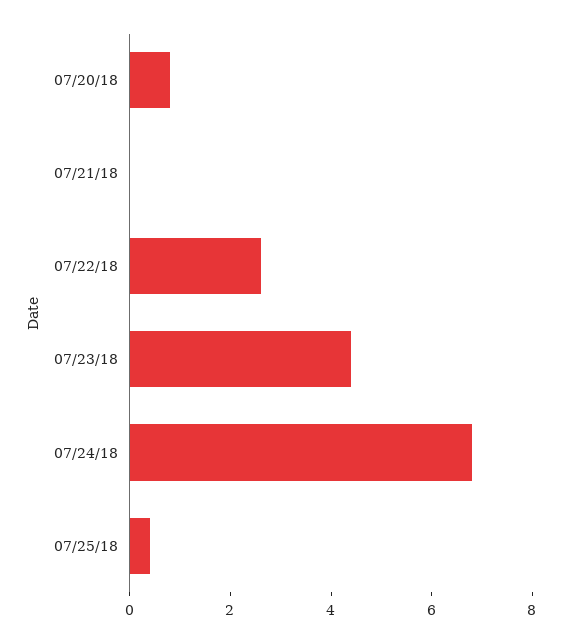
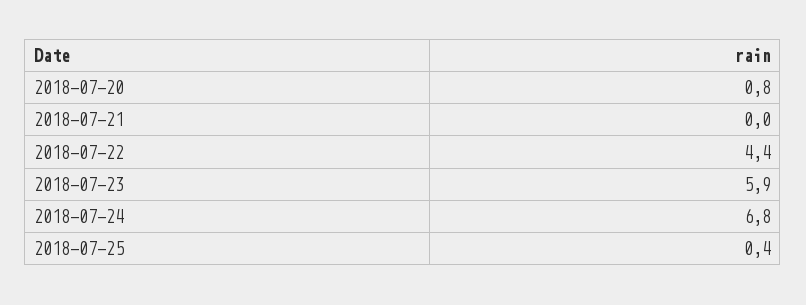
  {
    "07/20/18": 0.8,
    "07/21/18": 0,
-   "07/22/18": 2.5,
+   "07/22/18": 4.4,
-   "07/23/18": 4.5,
+   "07/23/18": 5.9,
    "07/24/18": 6.8,
    "07/25/18": 0.4
  }

